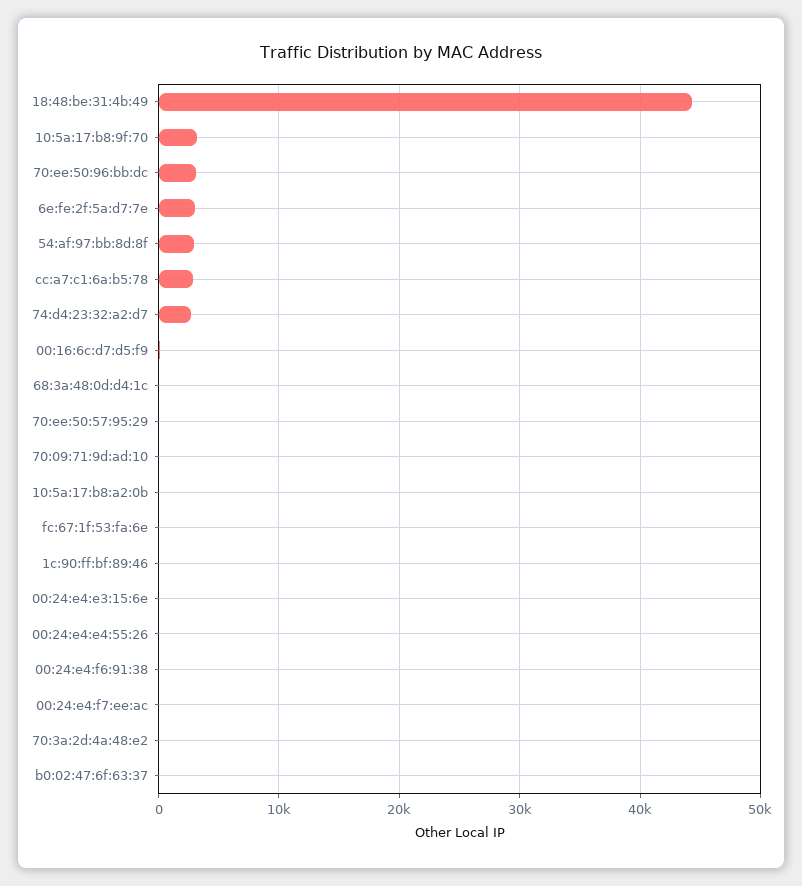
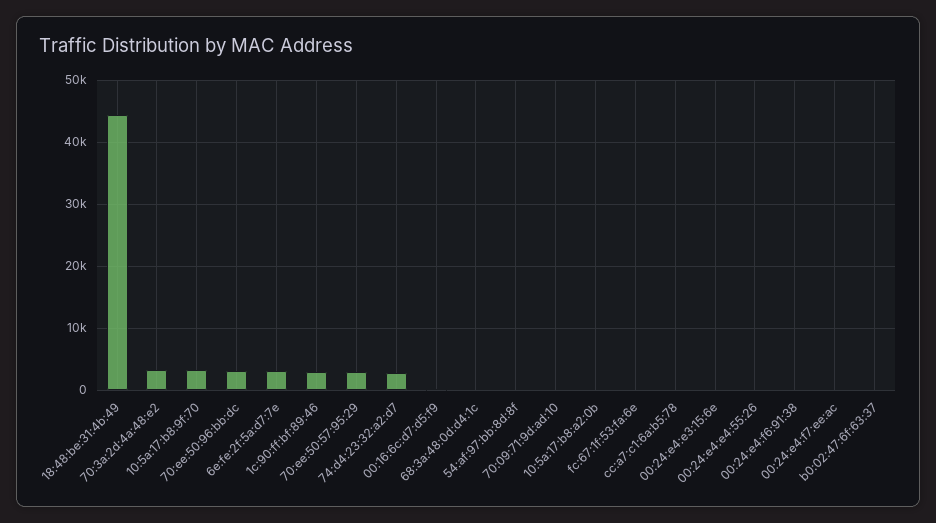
  {
    "18:48:be:31:4b:49": 44000,
    "10:5a:17:b8:9f:70": 3000,
    "70:ee:50:96:bb:dc": 3000,
    "6e:fe:2f:5a:d7:7e": 3000,
-   "54:af:97:bb:8d:8f": 3000,
+   "54:af:97:bb:8d:8f": 0,
-   "cc:a7:c1:6a:b5:78": 3000,
+   "cc:a7:c1:6a:b5:78": 0,
    "74:d4:23:32:a2:d7": 3000,
    "00:16:6c:d7:d5:f9": 0,
    "68:3a:48:0d:d4:1c": 0,
-   "70:ee:50:57:95:29": 0,
+   "70:ee:50:57:95:29": 3000,
    "70:09:71:9d:ad:10": 0,
    "10:5a:17:b8:a2:0b": 0,
    "fc:67:1f:53:fa:6e": 0,
-   "1c:90:ff:bf:89:46": 0,
+   "1c:90:ff:bf:89:46": 3000,
    "00:24:e4:e3:15:6e": 0,
    "00:24:e4:e4:55:26": 0,
    "00:24:e4:f6:91:38": 0,
    "00:24:e4:f7:ee:ac": 0,
-   "70:3a:2d:4a:48:e2": 0,
+   "70:3a:2d:4a:48:e2": 3000,
    "b0:02:47:6f:63:37": 0
  }

